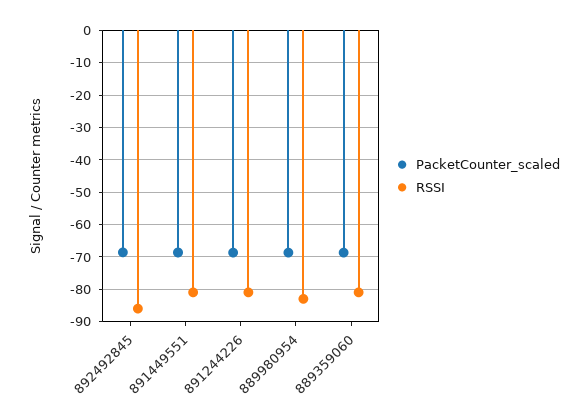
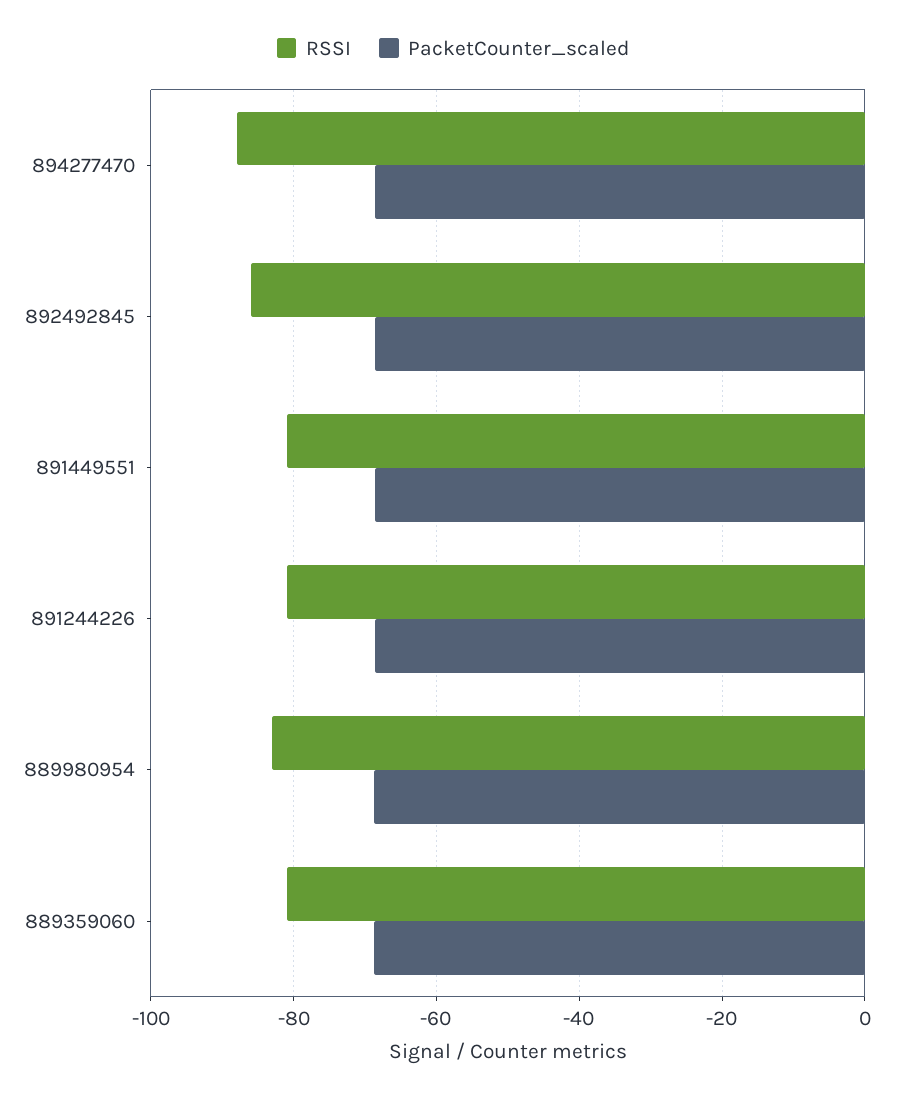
  {
    "PacketCounter_scaled": {
      "892492845": -68,
      "891449551": -68,
      "891244226": -68,
      "889980954": -68,
-     "889359060": -68
+     "889359060": -68,
+     "894277470": -68
    },
    "RSSI": {
      "892492845": -86,
      "891449551": -82,
      "891244226": -82,
      "889980954": -84,
-     "889359060": -82
+     "889359060": -82,
+     "894277470": -88
    }
  }

